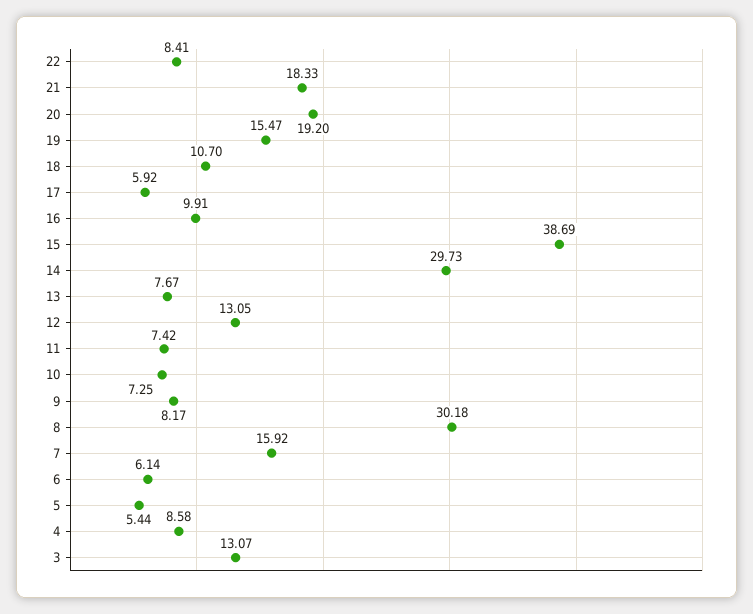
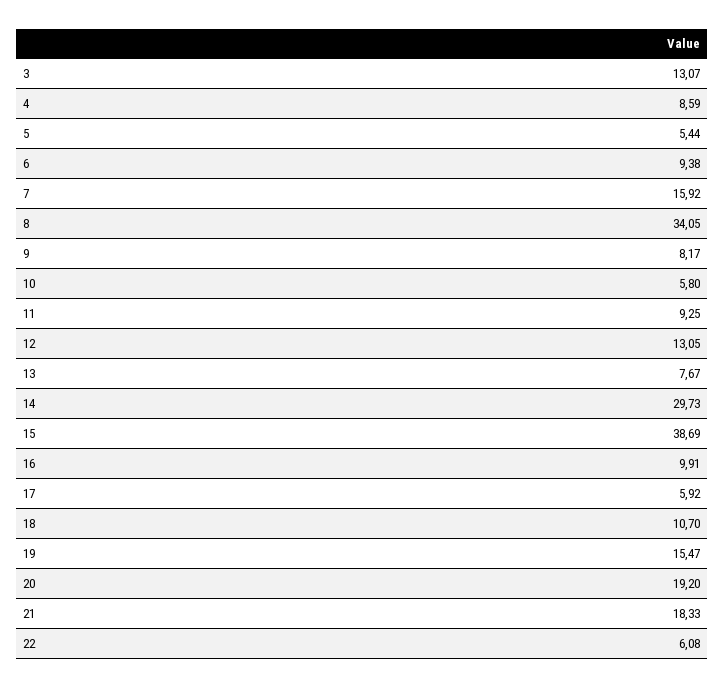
  {
-   "22": 8.41,
+   "22": 6.08,
    "21": 18.33,
    "20": 19.2,
    "19": 15.47,
    "18": 10.7,
    "17": 5.92,
    "16": 9.91,
    "15": 38.69,
    "14": 29.73,
    "13": 7.67,
    "12": 13.05,
-   "11": 7.42,
+   "11": 9.25,
-   "10": 7.25,
+   "10": 5.8,
    "9": 8.17,
-   "8": 30.18,
+   "8": 34.05,
    "7": 15.92,
-   "6": 6.14,
+   "6": 9.38,
    "5": 5.44,
-   "4": 8.58,
+   "4": 8.59,
    "3": 13.07
  }

